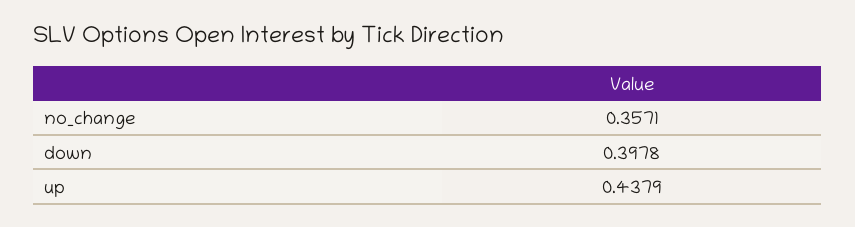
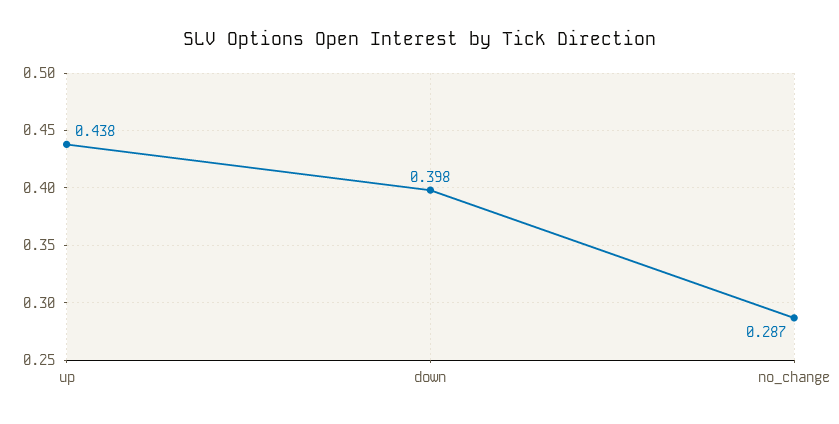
  {
-   "no_change": 0.3571,
+   "no_change": 0.287,
    "down": 0.3978,
    "up": 0.4379
  }

